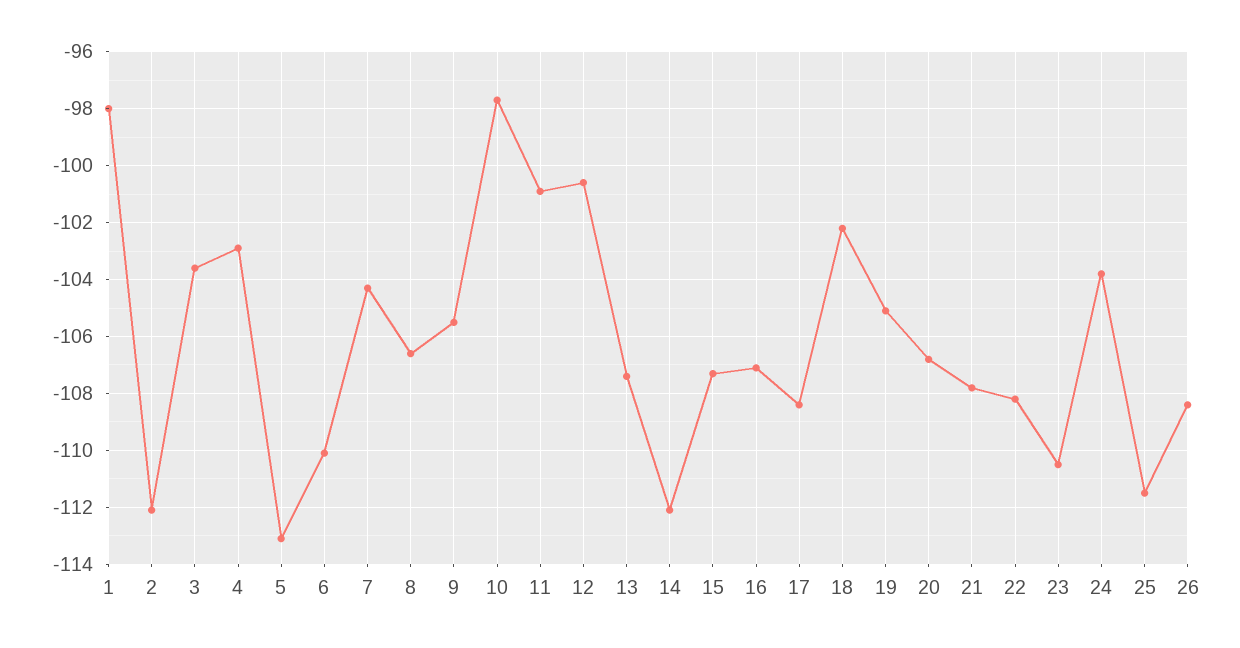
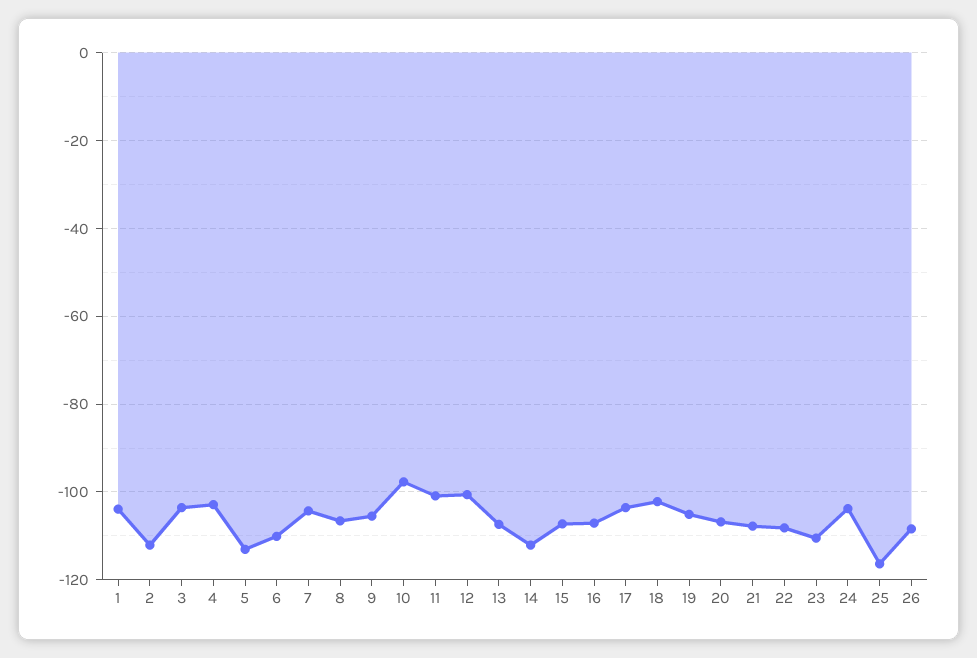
  {
-   "1": -98,
+   "1": -104,
    "2": -112,
    "3": -103.5,
    "4": -103,
    "5": -113,
    "6": -110,
    "7": -104.5,
    "8": -106.5,
    "9": -105.5,
    "10": -97.5,
    "11": -101,
    "12": -100.5,
    "13": -107.5,
    "14": -112,
    "15": -107.5,
    "16": -107,
-   "17": -108.5,
+   "17": -104,
    "18": -102,
    "19": -105,
    "20": -107,
    "21": -108,
    "22": -108,
    "23": -110.5,
    "24": -104,
-   "25": -111.5,
+   "25": -116,
    "26": -108.5
  }

